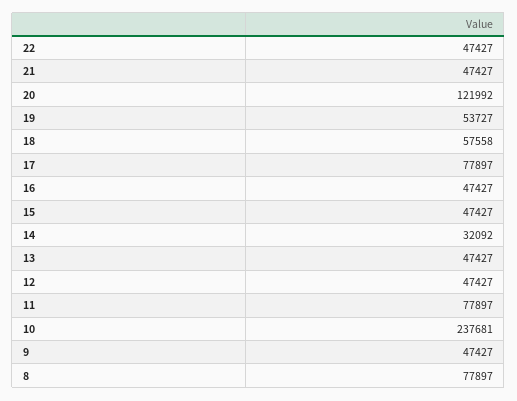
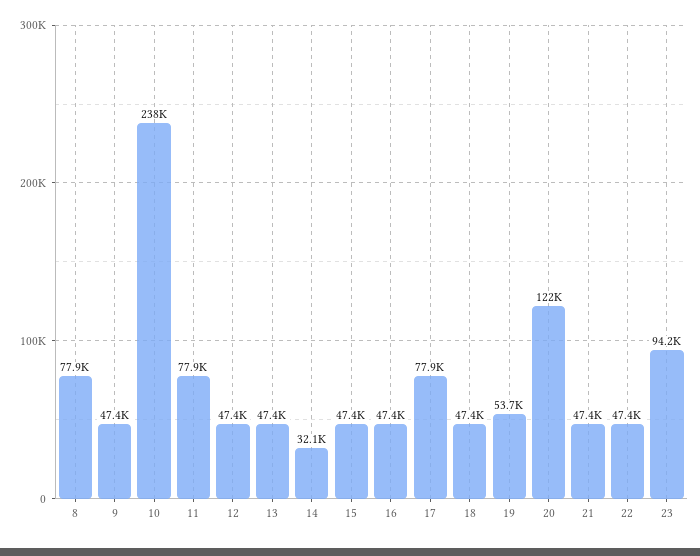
  {
    "22": 47427,
    "21": 47427,
    "20": 121992,
    "19": 53727,
-   "18": 57558,
+   "18": 47400,
    "17": 77897,
    "16": 47427,
    "15": 47427,
    "14": 32092,
    "13": 47427,
    "12": 47427,
    "11": 77897,
    "10": 237681,
    "9": 47427,
-   "8": 77897
+   "8": 77897,
+   "23": 94200
  }

